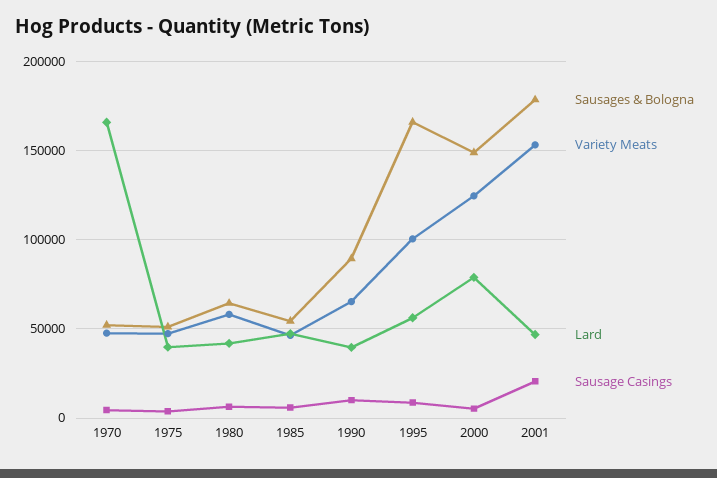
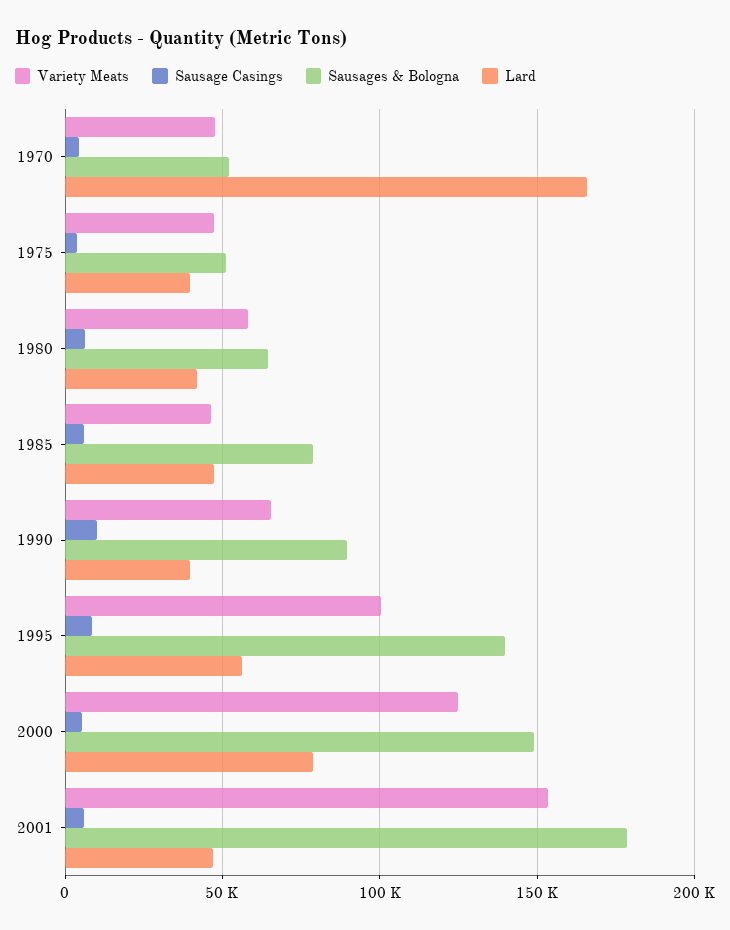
  {
    "Sausages & Bologna": {
      "1970": 50000,
      "1975": 50000,
      "1980": 65000,
-     "1985": 55000,
+     "1985": 80000,
      "1990": 90000,
-     "1995": 165000,
+     "1995": 140000,
      "2000": 150000,
      "2001": 180000
    },
    "Variety Meats": {
      "1970": 50000,
      "1975": 45000,
      "1980": 60000,
      "1985": 45000,
      "1990": 65000,
      "1995": 100000,
      "2000": 125000,
      "2001": 155000
    },
    "Lard": {
      "1970": 165000,
      "1975": 40000,
      "1980": 40000,
      "1985": 45000,
      "1990": 40000,
      "1995": 55000,
      "2000": 80000,
      "2001": 45000
    },
    "Sausage Casings": {
      "1970": 5000,
      "1975": 5000,
      "1980": 5000,
      "1985": 5000,
      "1990": 10000,
      "1995": 10000,
      "2000": 5000,
-     "2001": 20000
+     "2001": 5000
    }
  }

